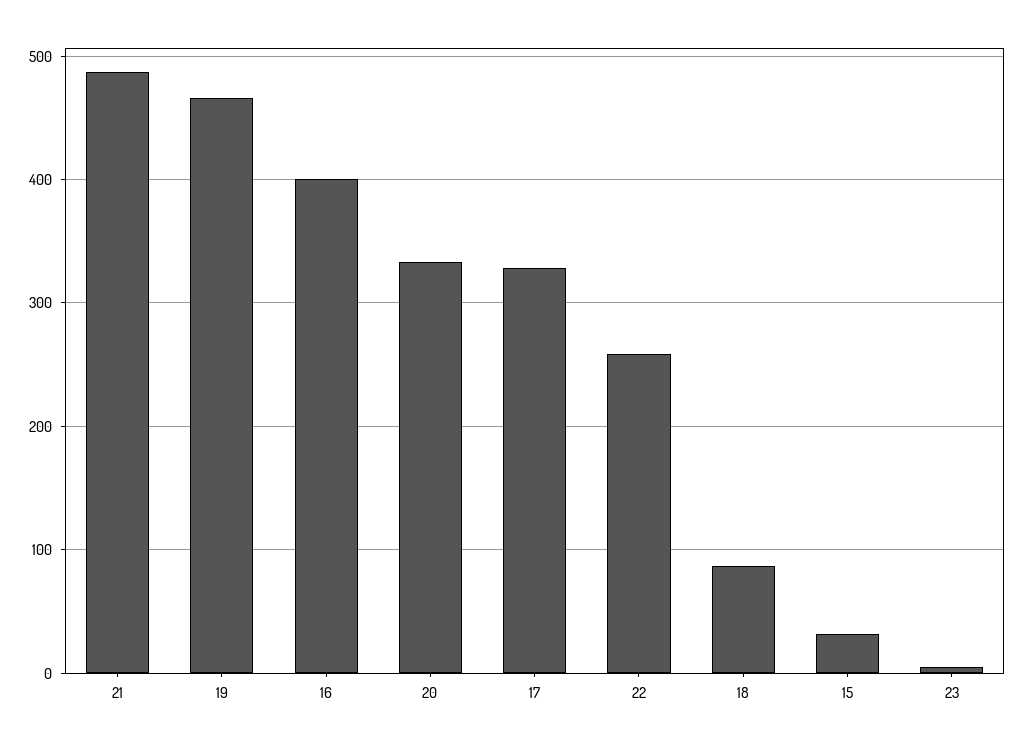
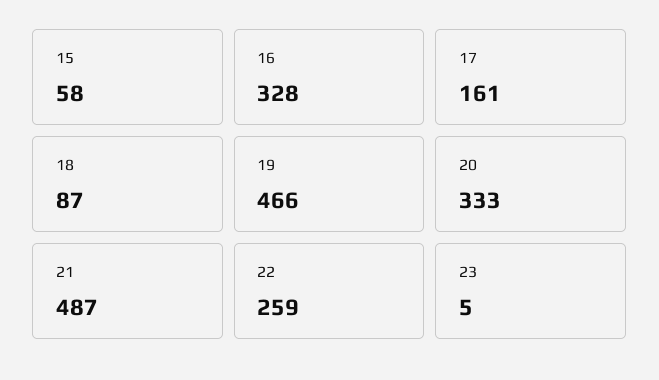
  {
    "21": 487,
    "19": 466,
-   "16": 400,
+   "16": 328,
    "20": 333,
-   "17": 330,
+   "17": 161,
    "22": 259,
    "18": 87,
-   "15": 30,
+   "15": 58,
    "23": 5
  }

